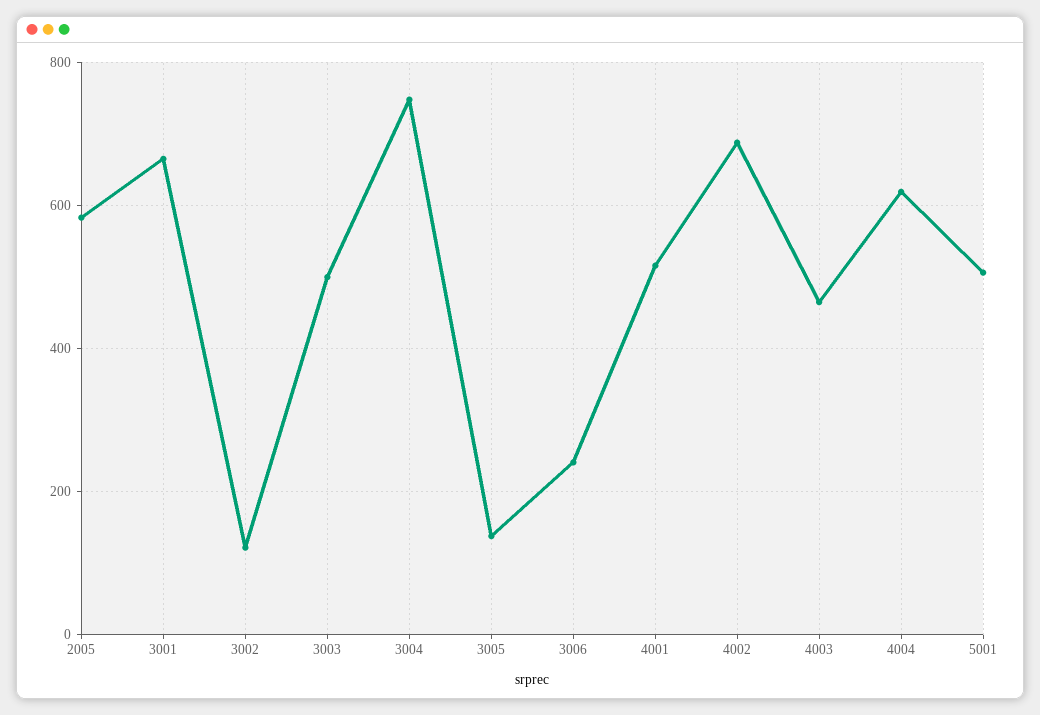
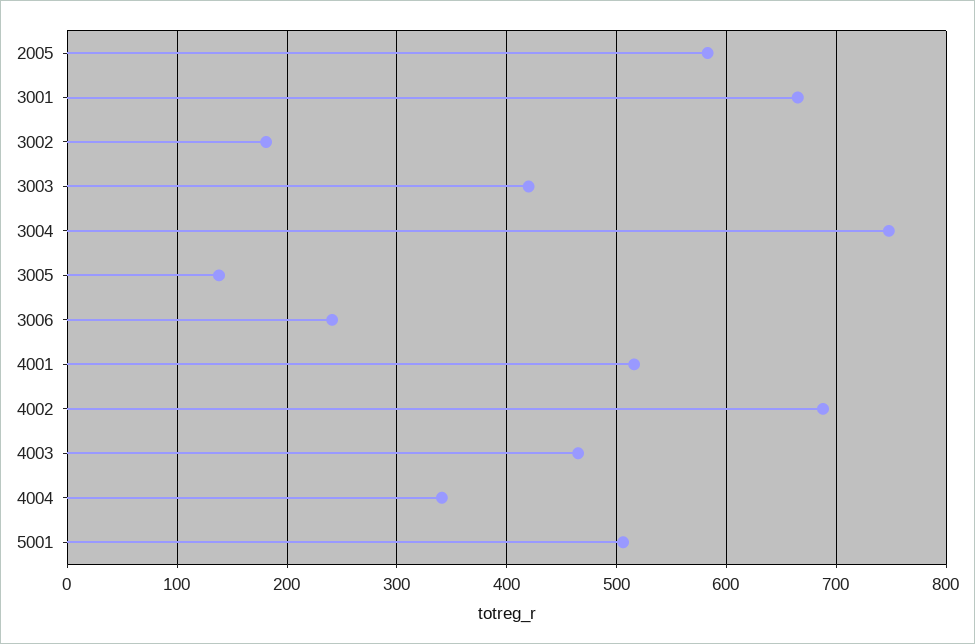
  {
    "2005": 580,
    "3001": 670,
-   "3002": 120,
+   "3002": 180,
-   "3003": 500,
+   "3003": 420,
    "3004": 750,
    "3005": 140,
    "3006": 240,
    "4001": 520,
    "4002": 690,
    "4003": 470,
-   "4004": 620,
+   "4004": 340,
    "5001": 510
  }

